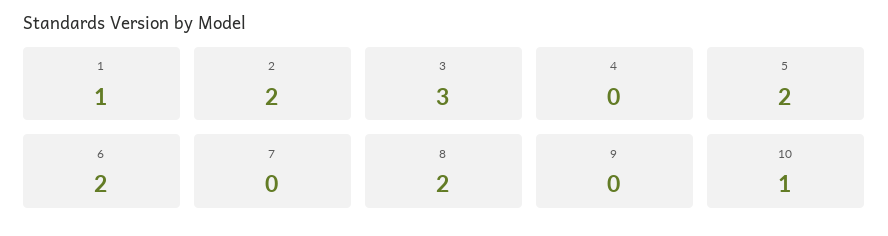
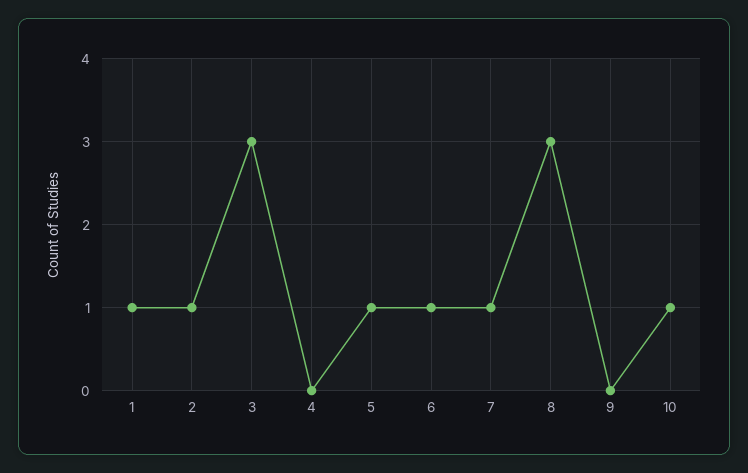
  {
    "1": 1,
-   "2": 2,
+   "2": 1,
    "3": 3,
    "4": 0,
-   "5": 2,
+   "5": 1,
-   "6": 2,
+   "6": 1,
-   "7": 0,
+   "7": 1,
-   "8": 2,
+   "8": 3,
    "9": 0,
    "10": 1
  }

